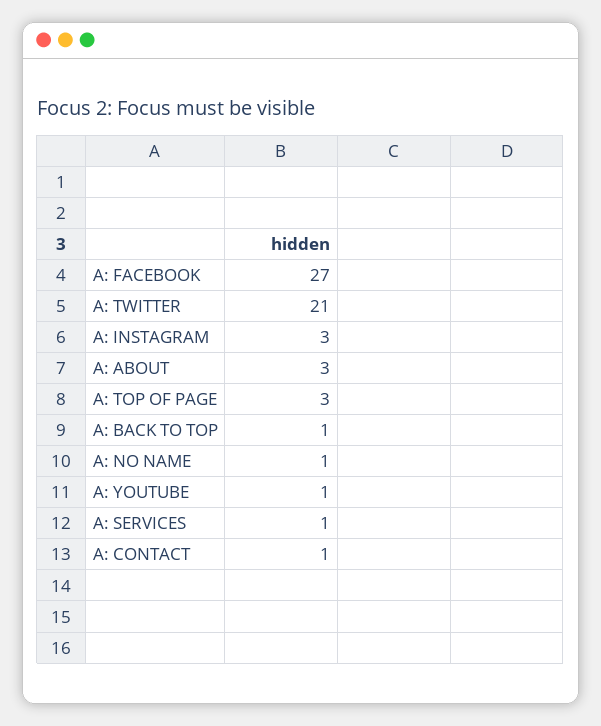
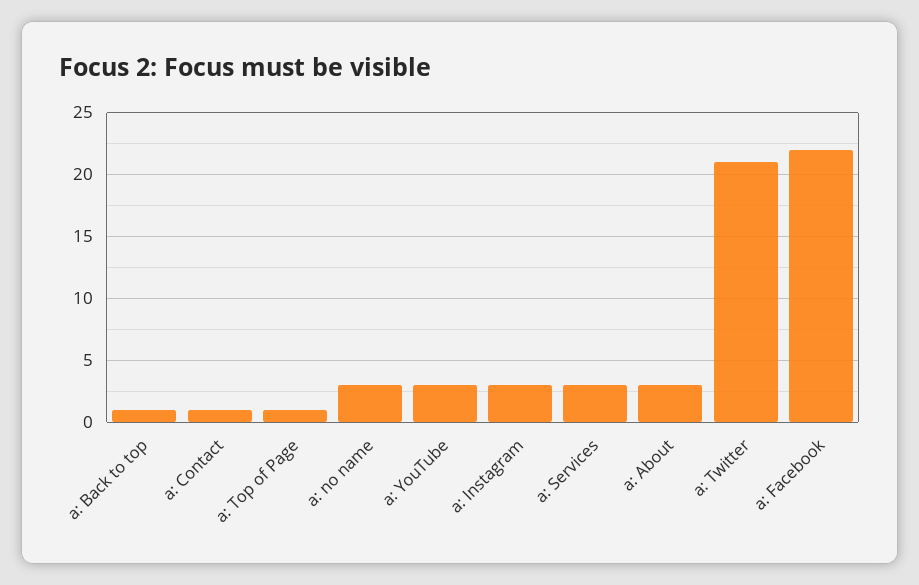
  {
-   "A: FACEBOOK": 27,
+   "A: FACEBOOK": 22,
    "A: TWITTER": 21,
    "A: INSTAGRAM": 3,
    "A: ABOUT": 3,
-   "A: TOP OF PAGE": 3,
+   "A: TOP OF PAGE": 1,
    "A: BACK TO TOP": 1,
-   "A: NO NAME": 1,
+   "A: NO NAME": 3,
-   "A: YOUTUBE": 1,
+   "A: YOUTUBE": 3,
-   "A: SERVICES": 1,
+   "A: SERVICES": 3,
    "A: CONTACT": 1
  }

